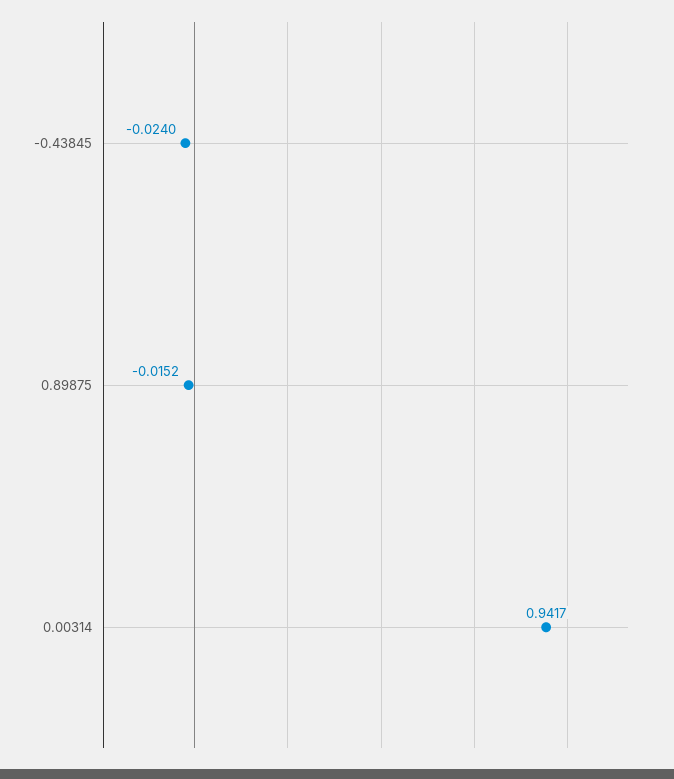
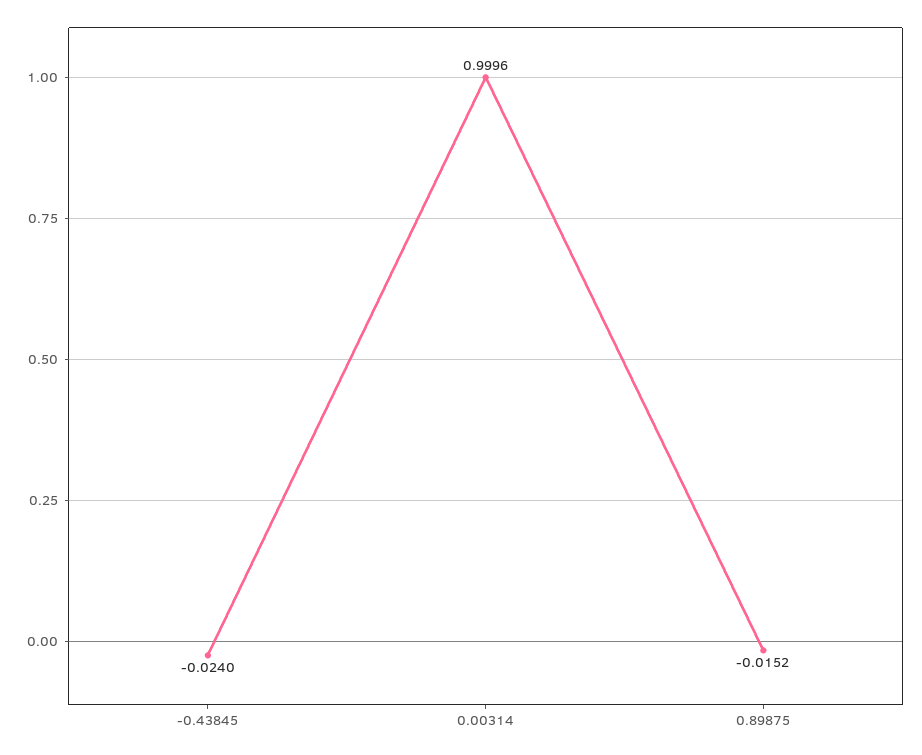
  {
    "-0.43845": -0.024,
    "0.89875": -0.0152,
-   "0.00314": 0.9417
+   "0.00314": 0.9996
  }

